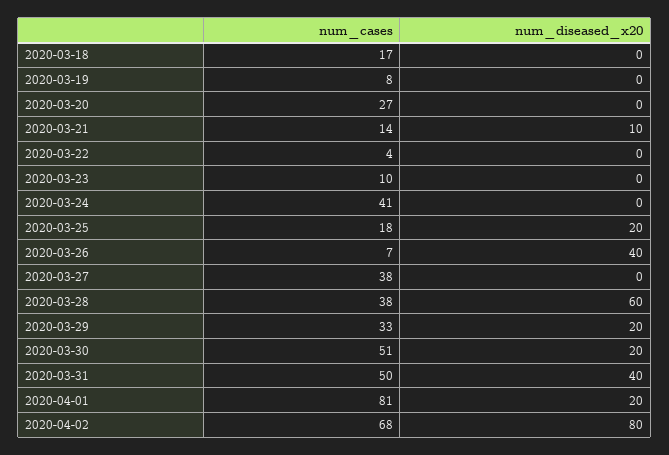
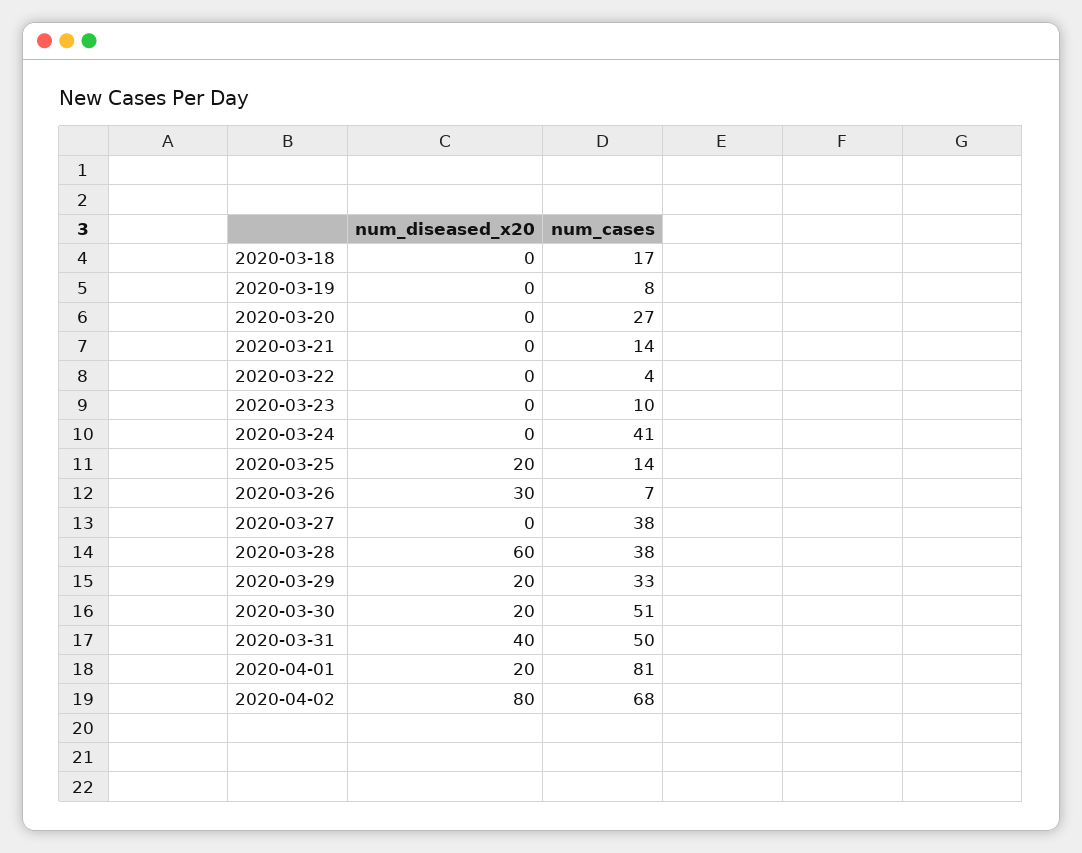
  {
    "num_cases": {
      "2020-03-18": 17,
      "2020-03-19": 8,
      "2020-03-20": 27,
      "2020-03-21": 14,
      "2020-03-22": 4,
      "2020-03-23": 10,
      "2020-03-24": 41,
-     "2020-03-25": 18,
+     "2020-03-25": 14,
      "2020-03-26": 7,
      "2020-03-27": 38,
      "2020-03-28": 38,
      "2020-03-29": 33,
      "2020-03-30": 51,
      "2020-03-31": 50,
      "2020-04-01": 81,
      "2020-04-02": 68
    },
    "num_diseased_x20": {
      "2020-03-18": 0,
      "2020-03-19": 0,
      "2020-03-20": 0,
-     "2020-03-21": 10,
+     "2020-03-21": 0,
      "2020-03-22": 0,
      "2020-03-23": 0,
      "2020-03-24": 0,
      "2020-03-25": 20,
-     "2020-03-26": 40,
+     "2020-03-26": 30,
      "2020-03-27": 0,
      "2020-03-28": 60,
      "2020-03-29": 20,
      "2020-03-30": 20,
      "2020-03-31": 40,
      "2020-04-01": 20,
      "2020-04-02": 80
    }
  }

